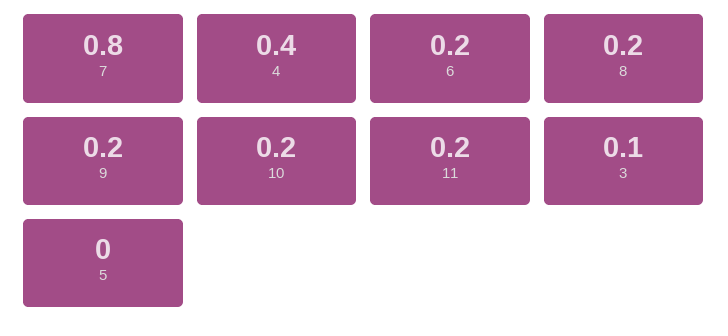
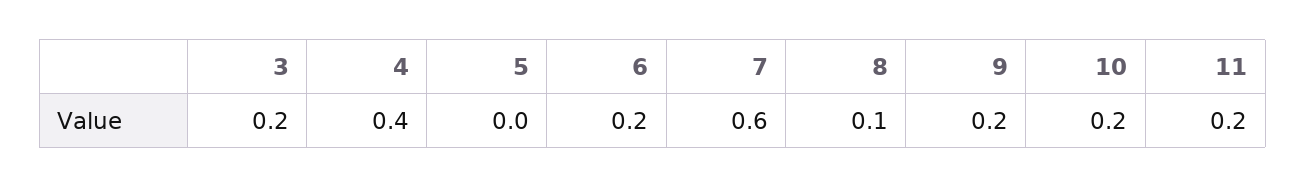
  {
-   "7": 0.8,
+   "7": 0.6,
    "4": 0.4,
    "6": 0.2,
-   "8": 0.2,
+   "8": 0.1,
    "9": 0.2,
    "10": 0.2,
    "11": 0.2,
-   "3": 0.1,
+   "3": 0.2,
    "5": 0
  }

